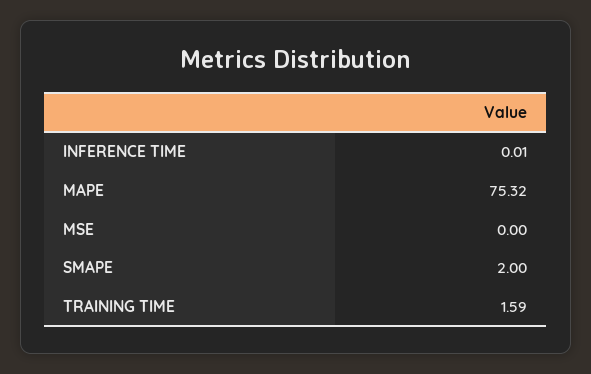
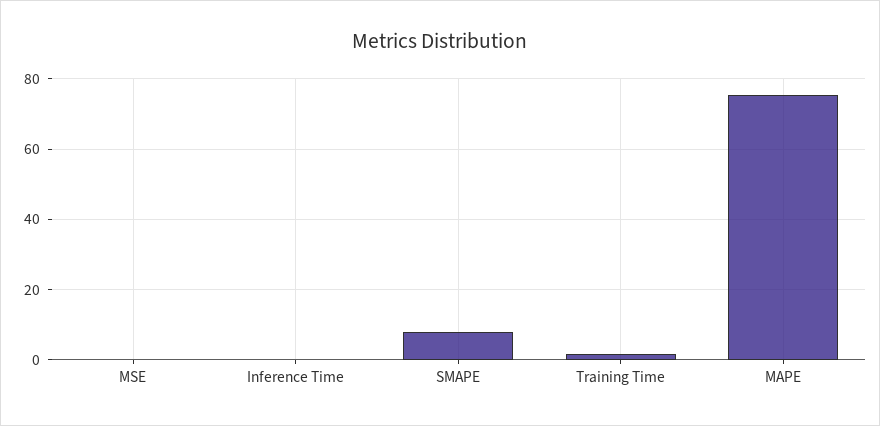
  {
    "INFERENCE TIME": 0.01,
    "MAPE": 75.32,
    "MSE": 0,
-   "SMAPE": 2,
+   "SMAPE": 8,
    "TRAINING TIME": 1.59
  }

